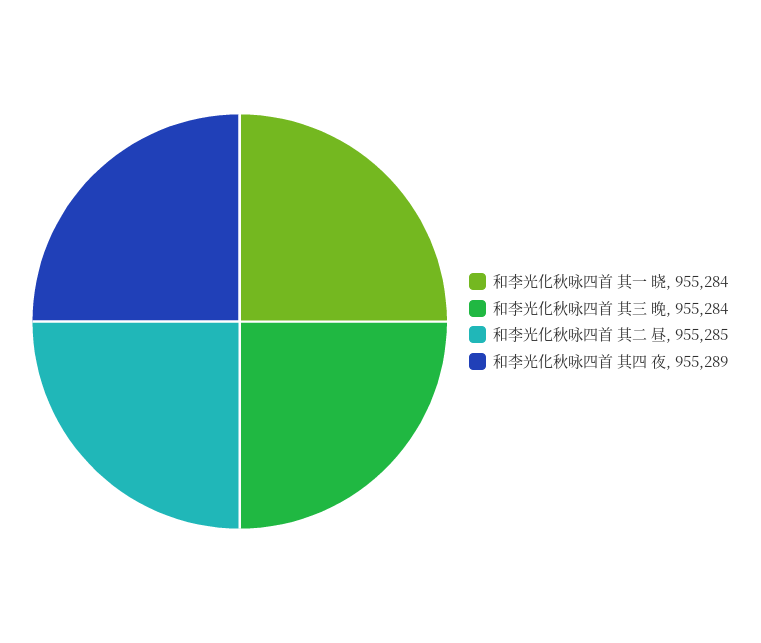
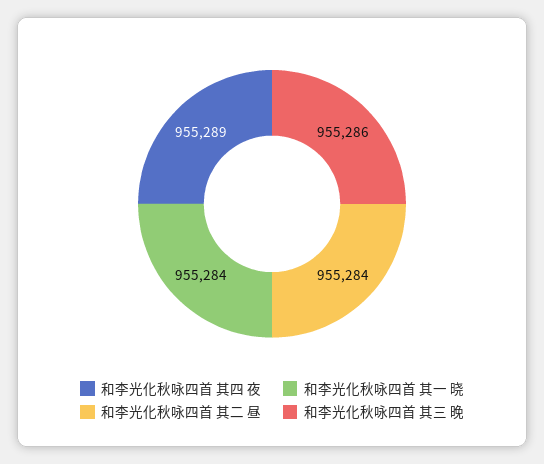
  {
    "和李光化秋咏四首 其一 晓": 955284,
-   "和李光化秋咏四首 其三 晚": 955284,
+   "和李光化秋咏四首 其三 晚": 955286,
-   "和李光化秋咏四首 其二 昼": 955285,
+   "和李光化秋咏四首 其二 昼": 955284,
    "和李光化秋咏四首 其四 夜": 955289
  }

